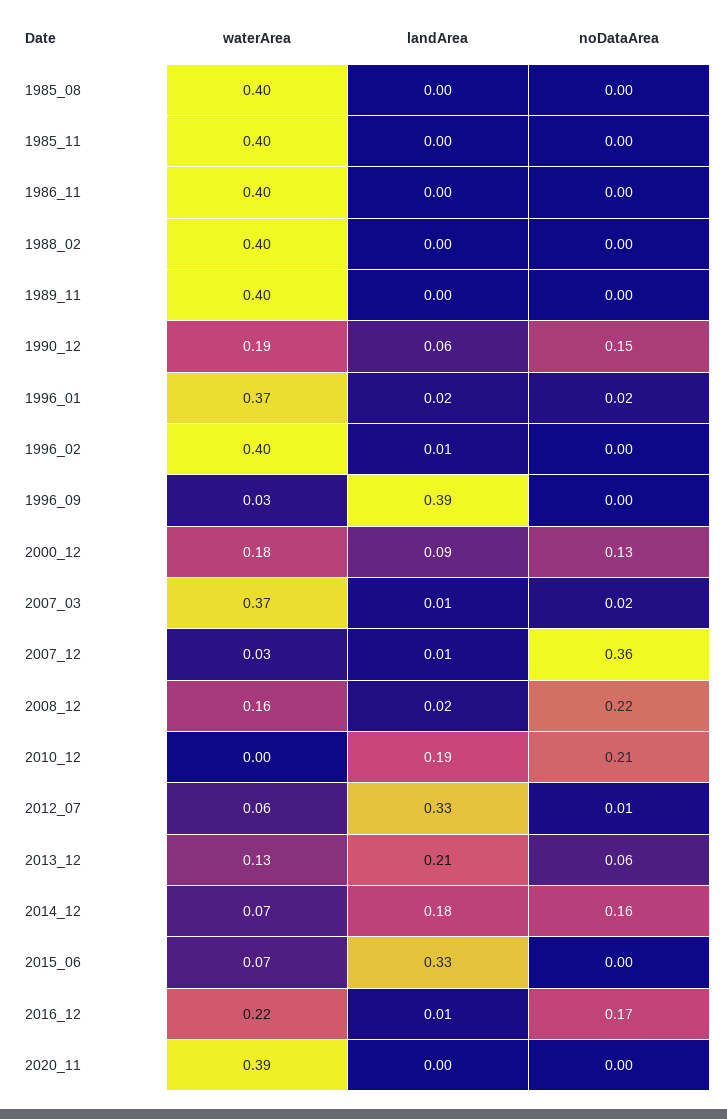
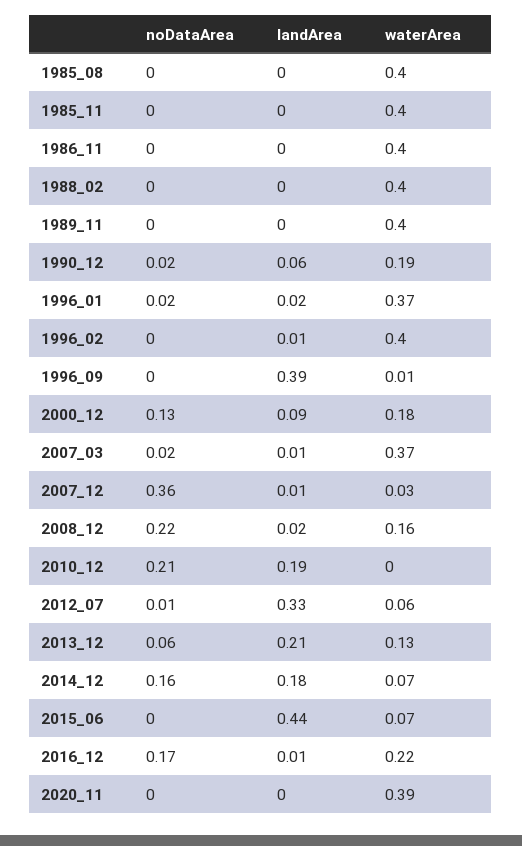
  {
    "waterArea": {
      "1985_08": 0.4,
      "1985_11": 0.4,
      "1986_11": 0.4,
      "1988_02": 0.4,
      "1989_11": 0.4,
      "1990_12": 0.19,
      "1996_01": 0.37,
      "1996_02": 0.4,
-     "1996_09": 0.03,
+     "1996_09": 0.01,
      "2000_12": 0.18,
      "2007_03": 0.37,
      "2007_12": 0.03,
      "2008_12": 0.16,
      "2010_12": 0,
      "2012_07": 0.06,
      "2013_12": 0.13,
      "2014_12": 0.07,
      "2015_06": 0.07,
      "2016_12": 0.22,
      "2020_11": 0.39
    },
    "landArea": {
      "1985_08": 0,
      "1985_11": 0,
      "1986_11": 0,
      "1988_02": 0,
      "1989_11": 0,
      "1990_12": 0.06,
      "1996_01": 0.02,
      "1996_02": 0.01,
      "1996_09": 0.39,
      "2000_12": 0.09,
      "2007_03": 0.01,
      "2007_12": 0.01,
      "2008_12": 0.02,
      "2010_12": 0.19,
      "2012_07": 0.33,
      "2013_12": 0.21,
      "2014_12": 0.18,
-     "2015_06": 0.33,
+     "2015_06": 0.44,
      "2016_12": 0.01,
      "2020_11": 0
    },
    "noDataArea": {
      "1985_08": 0,
      "1985_11": 0,
      "1986_11": 0,
      "1988_02": 0,
      "1989_11": 0,
-     "1990_12": 0.15,
+     "1990_12": 0.02,
      "1996_01": 0.02,
      "1996_02": 0,
      "1996_09": 0,
      "2000_12": 0.13,
      "2007_03": 0.02,
      "2007_12": 0.36,
      "2008_12": 0.22,
      "2010_12": 0.21,
      "2012_07": 0.01,
      "2013_12": 0.06,
      "2014_12": 0.16,
      "2015_06": 0,
      "2016_12": 0.17,
      "2020_11": 0
    }
  }

